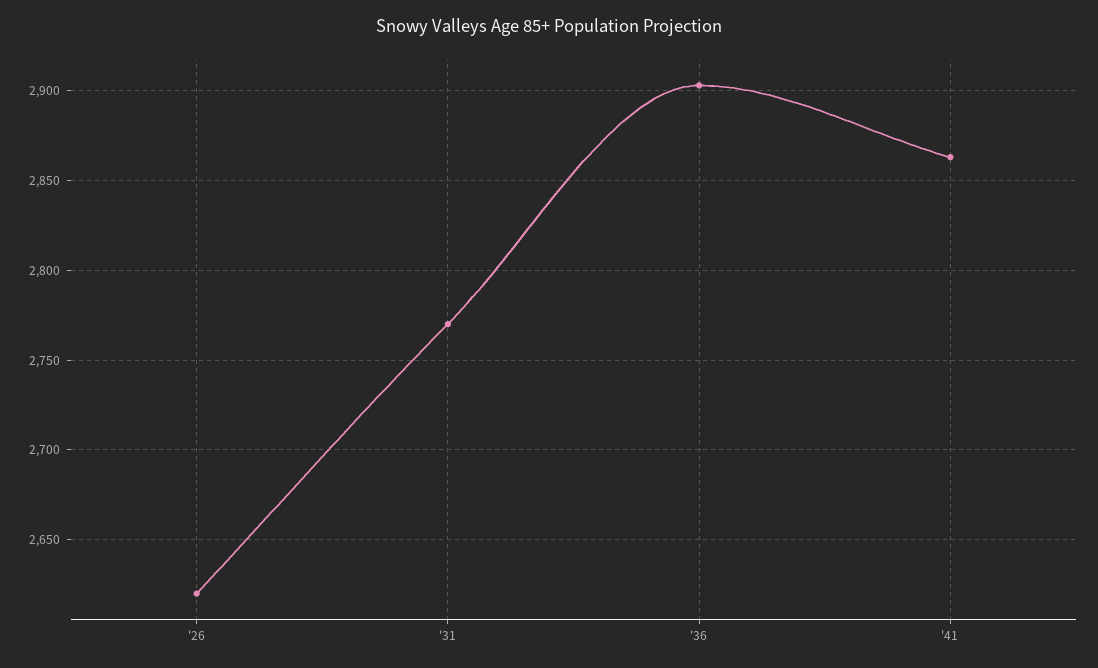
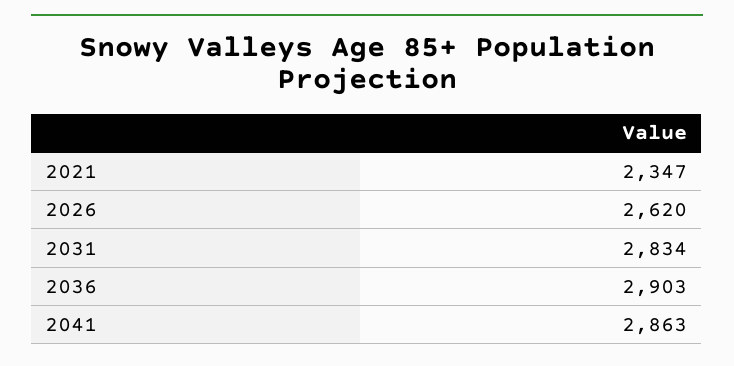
  {
    "'26": 2620,
-   "'31": 2770,
+   "'31": 2834,
    "'36": 2903,
-   "'41": 2863
+   "'41": 2863,
+   "2021": 2347
  }

